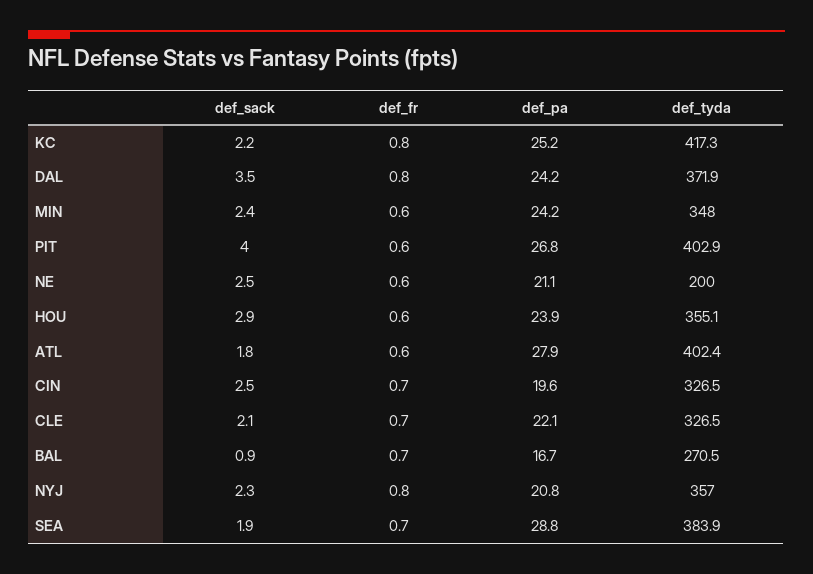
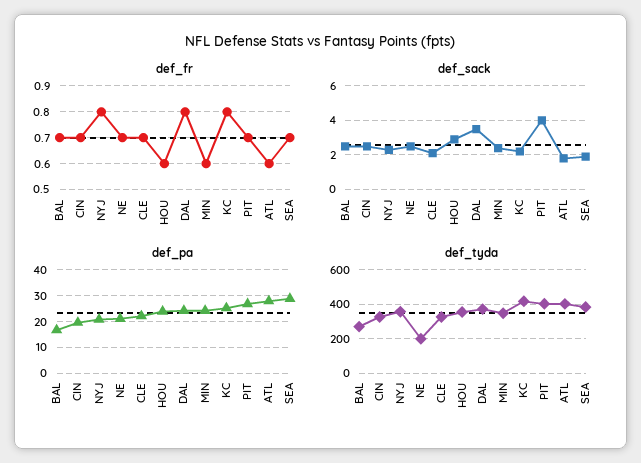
  {
    "def_sack": {
      "KC": 2.2,
      "DAL": 3.5,
      "MIN": 2.4,
      "PIT": 4,
      "NE": 2.5,
      "HOU": 2.9,
      "ATL": 1.8,
      "CIN": 2.5,
      "CLE": 2.1,
-     "BAL": 0.9,
+     "BAL": 2.5,
      "NYJ": 2.3,
      "SEA": 1.9
    },
    "def_fr": {
      "KC": 0.8,
      "DAL": 0.8,
      "MIN": 0.6,
-     "PIT": 0.6,
+     "PIT": 0.7,
-     "NE": 0.6,
+     "NE": 0.7,
      "HOU": 0.6,
      "ATL": 0.6,
      "CIN": 0.7,
      "CLE": 0.7,
      "BAL": 0.7,
      "NYJ": 0.8,
      "SEA": 0.7
    },
    "def_pa": {
      "KC": 25.2,
      "DAL": 24.2,
      "MIN": 24.2,
      "PIT": 26.8,
      "NE": 21.1,
      "HOU": 23.9,
      "ATL": 27.9,
      "CIN": 19.6,
      "CLE": 22.1,
      "BAL": 16.7,
      "NYJ": 20.8,
      "SEA": 28.8
    },
    "def_tyda": {
      "KC": 417.3,
      "DAL": 371.9,
      "MIN": 348,
      "PIT": 402.9,
      "NE": 200,
      "HOU": 355.1,
      "ATL": 402.4,
      "CIN": 326.5,
      "CLE": 326.5,
      "BAL": 270.5,
      "NYJ": 357,
      "SEA": 383.9
    }
  }

